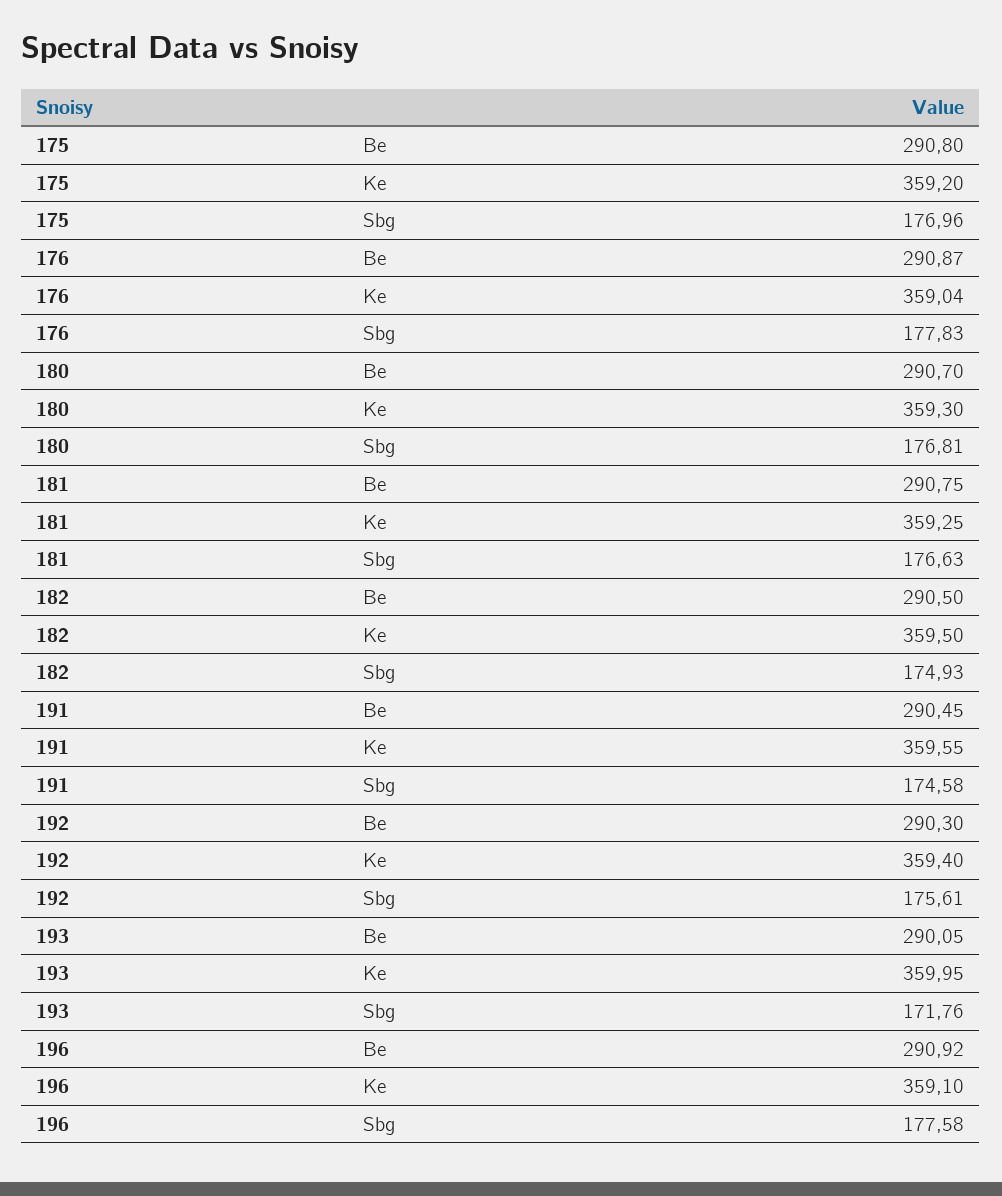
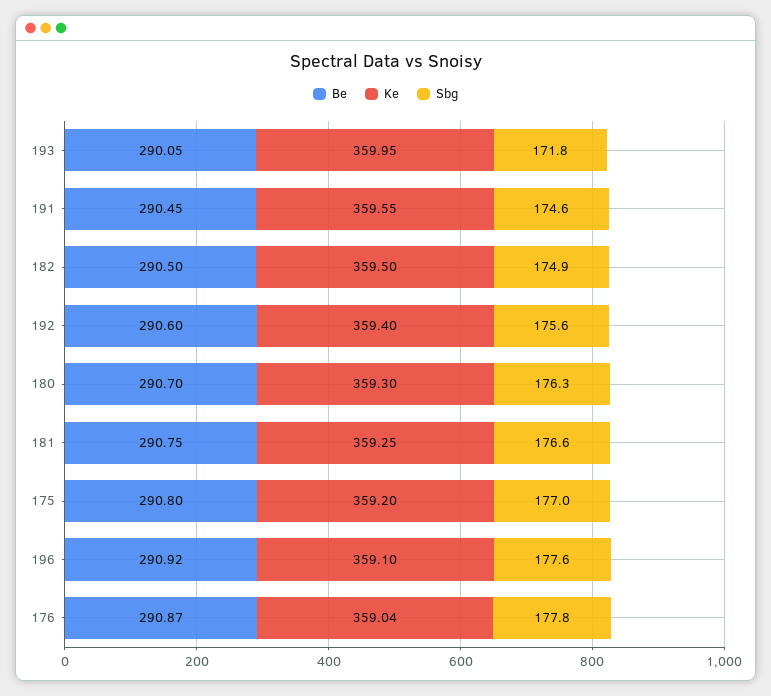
  {
    "Be": {
      "175": 290.8,
      "176": 290.87,
      "180": 290.7,
      "181": 290.75,
      "182": 290.5,
      "191": 290.45,
-     "192": 290.3,
+     "192": 290.6,
      "193": 290.05,
      "196": 290.92
    },
    "Ke": {
      "175": 359.2,
      "176": 359.04,
      "180": 359.3,
      "181": 359.25,
      "182": 359.5,
      "191": 359.55,
      "192": 359.4,
      "193": 359.95,
      "196": 359.1
    },
    "Sbg": {
      "175": 176.96,
      "176": 177.83,
-     "180": 176.81,
+     "180": 176.3,
      "181": 176.63,
      "182": 174.93,
      "191": 174.58,
      "192": 175.61,
      "193": 171.76,
      "196": 177.58
    }
  }

